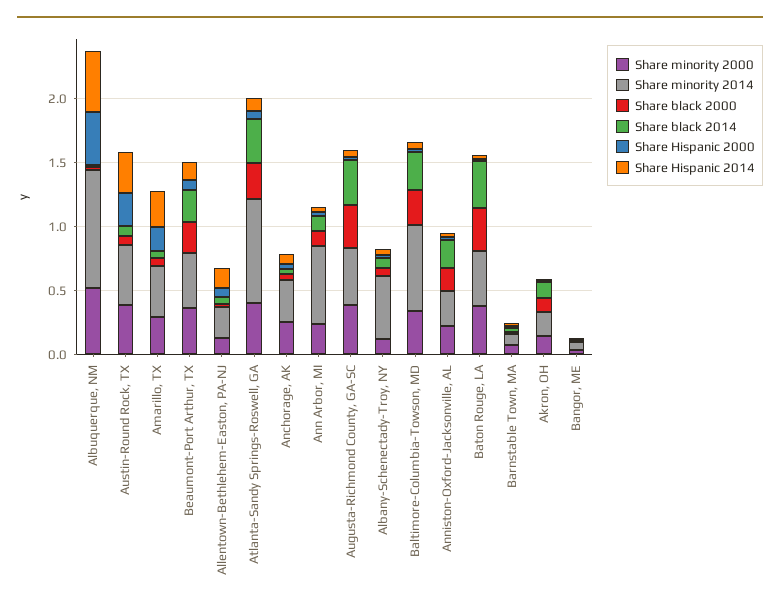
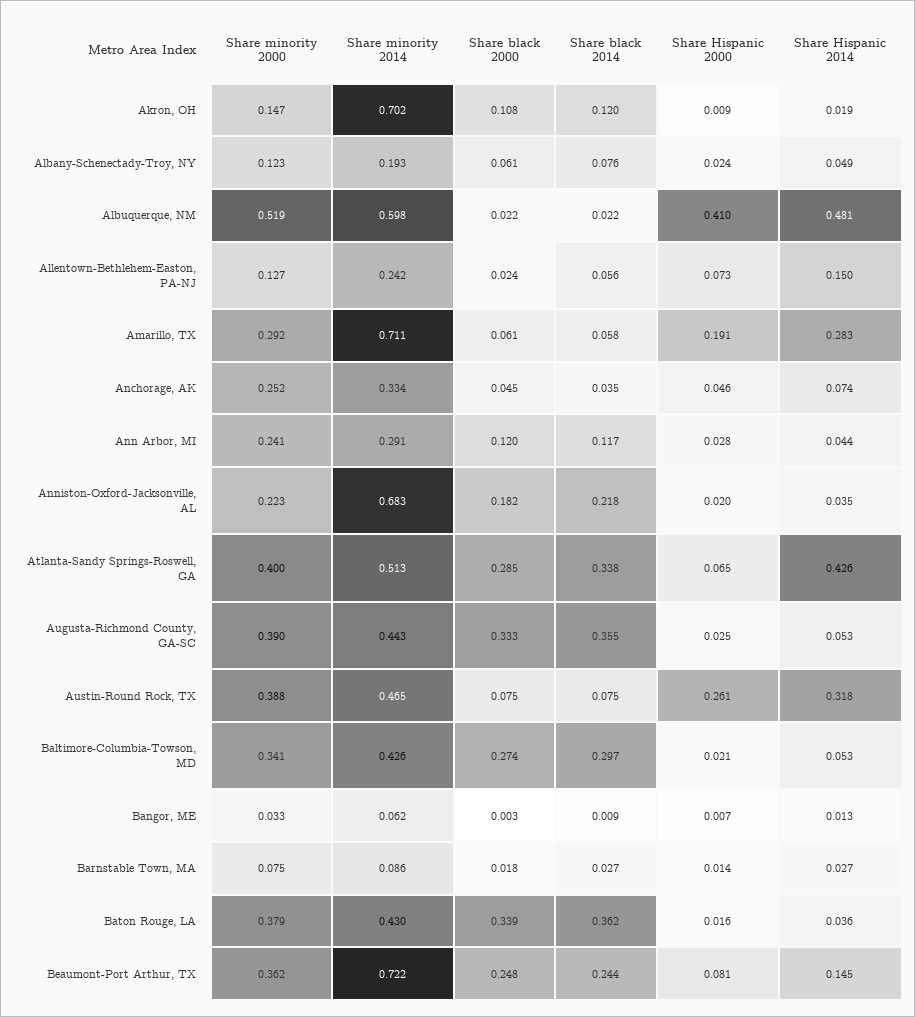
  {
    "Share minority 2000": {
      "Albuquerque, NM": 0.519,
      "Austin-Round Rock, TX": 0.388,
      "Amarillo, TX": 0.292,
      "Beaumont-Port Arthur, TX": 0.362,
      "Allentown-Bethlehem-Easton, PA-NJ": 0.127,
      "Atlanta-Sandy Springs-Roswell, GA": 0.4,
      "Anchorage, AK": 0.252,
      "Ann Arbor, MI": 0.241,
      "Augusta-Richmond County, GA-SC": 0.39,
      "Albany-Schenectady-Troy, NY": 0.123,
      "Baltimore-Columbia-Towson, MD": 0.341,
      "Anniston-Oxford-Jacksonville, AL": 0.223,
      "Baton Rouge, LA": 0.379,
      "Barnstable Town, MA": 0.075,
      "Akron, OH": 0.147,
      "Bangor, ME": 0.033
    },
    "Share minority 2014": {
-     "Albuquerque, NM": 0.9,
+     "Albuquerque, NM": 0.598,
      "Austin-Round Rock, TX": 0.465,
-     "Amarillo, TX": 0.4,
+     "Amarillo, TX": 0.711,
-     "Beaumont-Port Arthur, TX": 0.4,
+     "Beaumont-Port Arthur, TX": 0.722,
      "Allentown-Bethlehem-Easton, PA-NJ": 0.242,
-     "Atlanta-Sandy Springs-Roswell, GA": 0.8,
+     "Atlanta-Sandy Springs-Roswell, GA": 0.513,
      "Anchorage, AK": 0.334,
-     "Ann Arbor, MI": 0.6,
+     "Ann Arbor, MI": 0.291,
      "Augusta-Richmond County, GA-SC": 0.443,
-     "Albany-Schenectady-Troy, NY": 0.5,
+     "Albany-Schenectady-Troy, NY": 0.193,
-     "Baltimore-Columbia-Towson, MD": 0.7,
+     "Baltimore-Columbia-Towson, MD": 0.426,
-     "Anniston-Oxford-Jacksonville, AL": 0.3,
+     "Anniston-Oxford-Jacksonville, AL": 0.683,
      "Baton Rouge, LA": 0.43,
      "Barnstable Town, MA": 0.086,
-     "Akron, OH": 0.2,
+     "Akron, OH": 0.702,
      "Bangor, ME": 0.062
    },
    "Share black 2000": {
      "Albuquerque, NM": 0.022,
      "Austin-Round Rock, TX": 0.075,
      "Amarillo, TX": 0.061,
      "Beaumont-Port Arthur, TX": 0.248,
      "Allentown-Bethlehem-Easton, PA-NJ": 0.024,
      "Atlanta-Sandy Springs-Roswell, GA": 0.285,
      "Anchorage, AK": 0.045,
      "Ann Arbor, MI": 0.12,
      "Augusta-Richmond County, GA-SC": 0.333,
      "Albany-Schenectady-Troy, NY": 0.061,
      "Baltimore-Columbia-Towson, MD": 0.274,
      "Anniston-Oxford-Jacksonville, AL": 0.182,
      "Baton Rouge, LA": 0.339,
      "Barnstable Town, MA": 0.018,
      "Akron, OH": 0.108,
      "Bangor, ME": 0.003
    },
    "Share black 2014": {
      "Albuquerque, NM": 0.022,
      "Austin-Round Rock, TX": 0.075,
      "Amarillo, TX": 0.058,
      "Beaumont-Port Arthur, TX": 0.244,
      "Allentown-Bethlehem-Easton, PA-NJ": 0.056,
      "Atlanta-Sandy Springs-Roswell, GA": 0.338,
      "Anchorage, AK": 0.035,
      "Ann Arbor, MI": 0.117,
      "Augusta-Richmond County, GA-SC": 0.355,
      "Albany-Schenectady-Troy, NY": 0.076,
      "Baltimore-Columbia-Towson, MD": 0.297,
      "Anniston-Oxford-Jacksonville, AL": 0.218,
      "Baton Rouge, LA": 0.362,
      "Barnstable Town, MA": 0.027,
      "Akron, OH": 0.12,
      "Bangor, ME": 0.009
    },
    "Share Hispanic 2000": {
      "Albuquerque, NM": 0.41,
      "Austin-Round Rock, TX": 0.261,
      "Amarillo, TX": 0.191,
      "Beaumont-Port Arthur, TX": 0.081,
      "Allentown-Bethlehem-Easton, PA-NJ": 0.073,
      "Atlanta-Sandy Springs-Roswell, GA": 0.065,
      "Anchorage, AK": 0.046,
      "Ann Arbor, MI": 0.028,
      "Augusta-Richmond County, GA-SC": 0.025,
      "Albany-Schenectady-Troy, NY": 0.024,
      "Baltimore-Columbia-Towson, MD": 0.021,
      "Anniston-Oxford-Jacksonville, AL": 0.02,
      "Baton Rouge, LA": 0.016,
      "Barnstable Town, MA": 0.014,
      "Akron, OH": 0.009,
      "Bangor, ME": 0.007
    },
    "Share Hispanic 2014": {
      "Albuquerque, NM": 0.481,
      "Austin-Round Rock, TX": 0.318,
      "Amarillo, TX": 0.283,
      "Beaumont-Port Arthur, TX": 0.145,
      "Allentown-Bethlehem-Easton, PA-NJ": 0.15,
-     "Atlanta-Sandy Springs-Roswell, GA": 0.1,
+     "Atlanta-Sandy Springs-Roswell, GA": 0.426,
      "Anchorage, AK": 0.074,
      "Ann Arbor, MI": 0.044,
      "Augusta-Richmond County, GA-SC": 0.053,
      "Albany-Schenectady-Troy, NY": 0.049,
      "Baltimore-Columbia-Towson, MD": 0.053,
      "Anniston-Oxford-Jacksonville, AL": 0.035,
      "Baton Rouge, LA": 0.036,
      "Barnstable Town, MA": 0.027,
      "Akron, OH": 0.019,
      "Bangor, ME": 0.013
    }
  }

